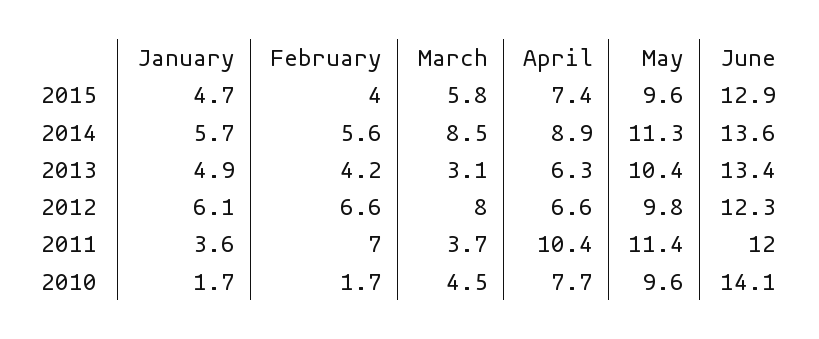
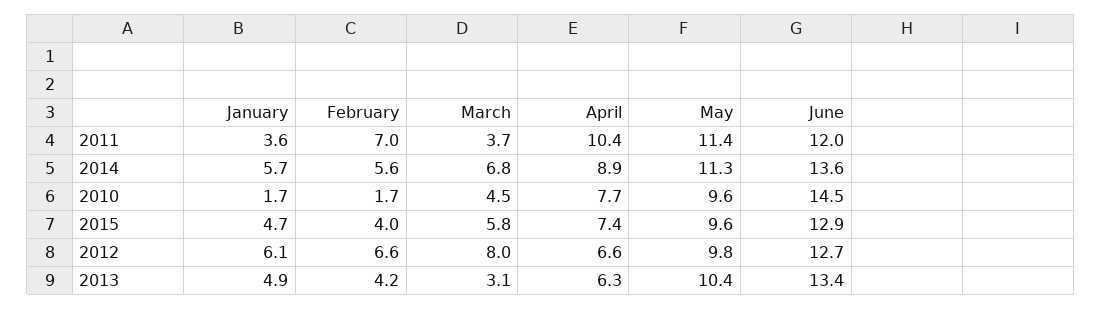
  {
    "January": {
      "2015": 4.7,
      "2014": 5.7,
      "2013": 4.9,
      "2012": 6.1,
      "2011": 3.6,
      "2010": 1.7
    },
    "February": {
      "2015": 4,
      "2014": 5.6,
      "2013": 4.2,
      "2012": 6.6,
      "2011": 7,
      "2010": 1.7
    },
    "March": {
      "2015": 5.8,
-     "2014": 8.5,
+     "2014": 6.8,
      "2013": 3.1,
      "2012": 8,
      "2011": 3.7,
      "2010": 4.5
    },
    "April": {
      "2015": 7.4,
      "2014": 8.9,
      "2013": 6.3,
      "2012": 6.6,
      "2011": 10.4,
      "2010": 7.7
    },
    "May": {
      "2015": 9.6,
      "2014": 11.3,
      "2013": 10.4,
      "2012": 9.8,
      "2011": 11.4,
      "2010": 9.6
    },
    "June": {
      "2015": 12.9,
      "2014": 13.6,
      "2013": 13.4,
-     "2012": 12.3,
+     "2012": 12.7,
      "2011": 12,
-     "2010": 14.1
+     "2010": 14.5
    }
  }

